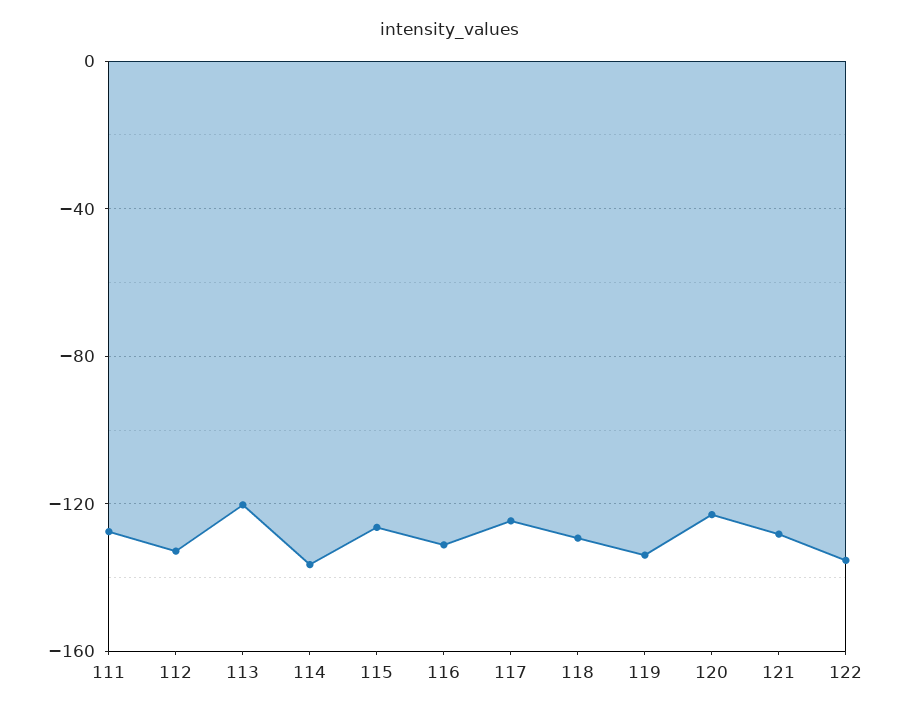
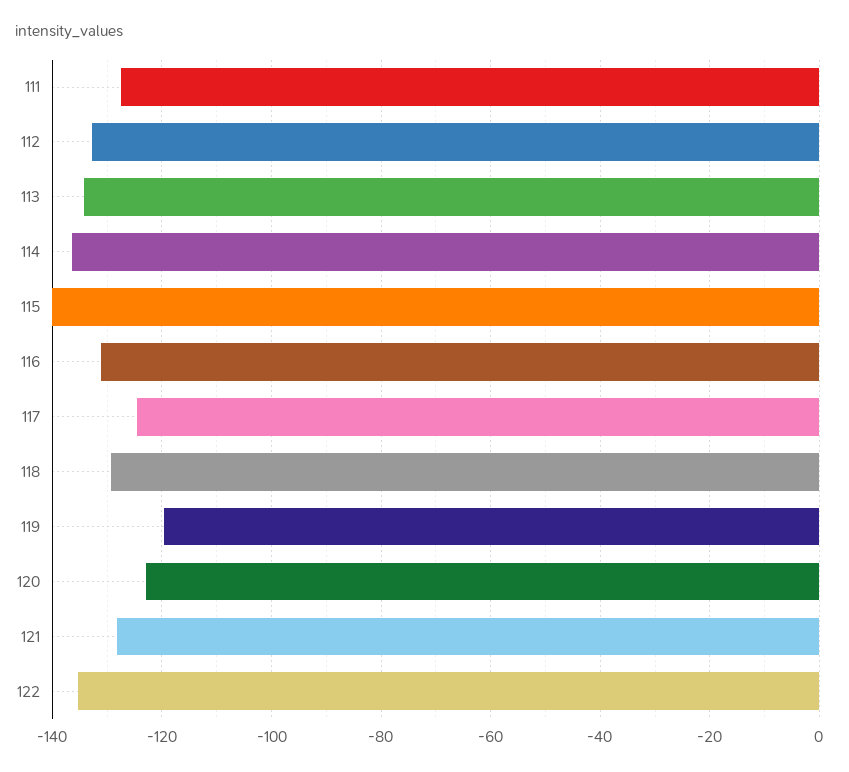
  {
    "111": -128,
    "112": -132,
-   "113": -120,
+   "113": -134,
    "114": -136,
-   "115": -125,
+   "115": -140,
    "116": -132,
    "117": -124,
    "118": -130,
-   "119": -135,
+   "119": -120,
    "120": -122,
    "121": -128,
    "122": -136
  }

